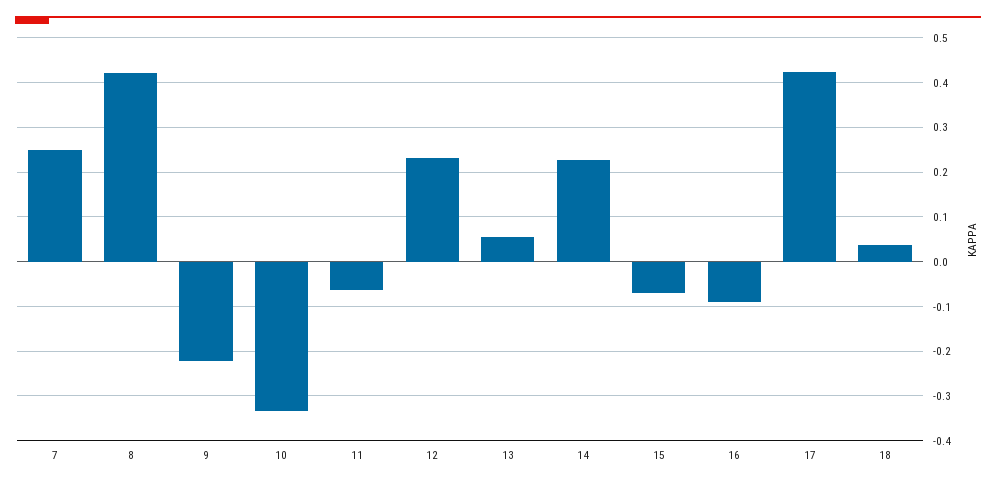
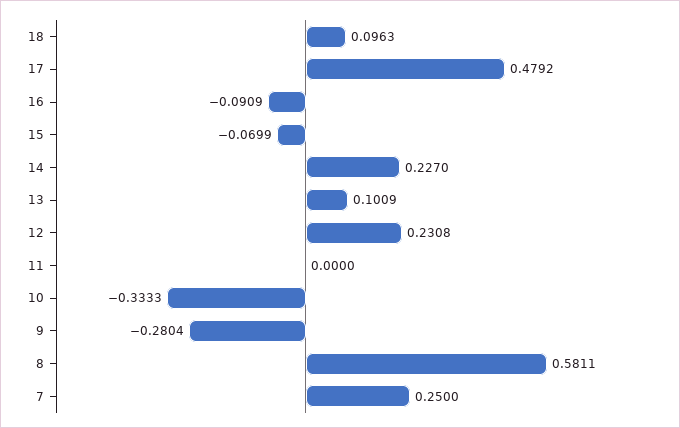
  {
    "7": 0.25,
-   "8": 0.42,
+   "8": 0.5811,
-   "9": -0.22,
+   "9": -0.2804,
    "10": -0.3333,
-   "11": -0.06,
+   "11": 0,
    "12": 0.2308,
-   "13": 0.06,
+   "13": 0.1009,
    "14": 0.227,
    "15": -0.0699,
    "16": -0.0909,
-   "17": 0.42,
+   "17": 0.4792,
-   "18": 0.04
+   "18": 0.0963
  }

